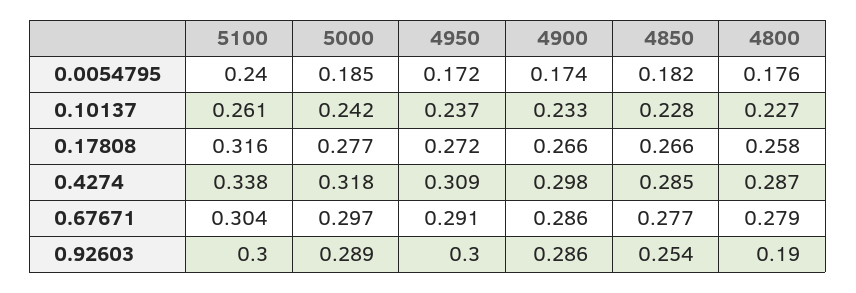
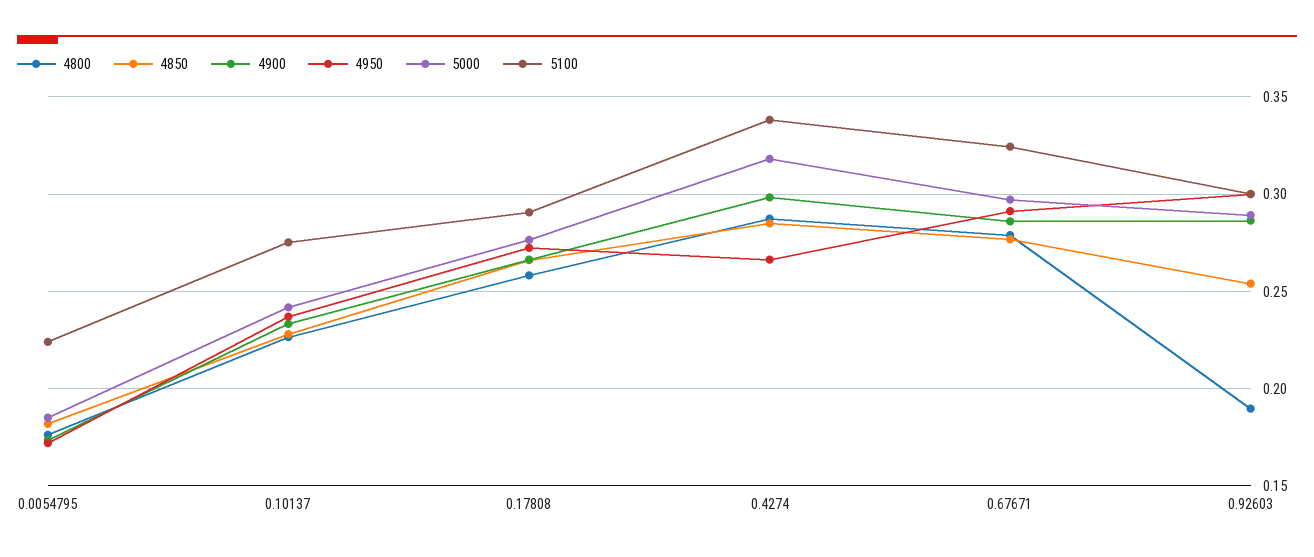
  {
    "5100": {
-     "0.0054795": 0.24,
+     "0.0054795": 0.225,
-     "0.10137": 0.261,
+     "0.10137": 0.275,
-     "0.17808": 0.316,
+     "0.17808": 0.29,
      "0.4274": 0.338,
-     "0.67671": 0.304,
+     "0.67671": 0.325,
      "0.92603": 0.3
    },
    "5000": {
      "0.0054795": 0.185,
      "0.10137": 0.242,
      "0.17808": 0.277,
      "0.4274": 0.318,
      "0.67671": 0.297,
      "0.92603": 0.289
    },
    "4950": {
      "0.0054795": 0.172,
      "0.10137": 0.237,
      "0.17808": 0.272,
-     "0.4274": 0.309,
+     "0.4274": 0.265,
      "0.67671": 0.291,
      "0.92603": 0.3
    },
    "4900": {
      "0.0054795": 0.174,
      "0.10137": 0.233,
      "0.17808": 0.266,
      "0.4274": 0.298,
      "0.67671": 0.286,
      "0.92603": 0.286
    },
    "4850": {
      "0.0054795": 0.182,
      "0.10137": 0.228,
      "0.17808": 0.266,
      "0.4274": 0.285,
      "0.67671": 0.277,
      "0.92603": 0.254
    },
    "4800": {
      "0.0054795": 0.176,
      "0.10137": 0.227,
      "0.17808": 0.258,
      "0.4274": 0.287,
      "0.67671": 0.279,
      "0.92603": 0.19
    }
  }

